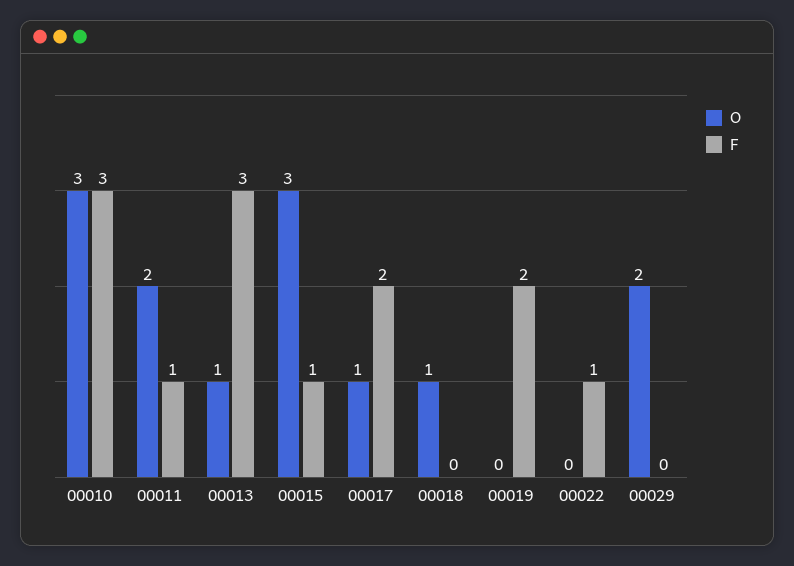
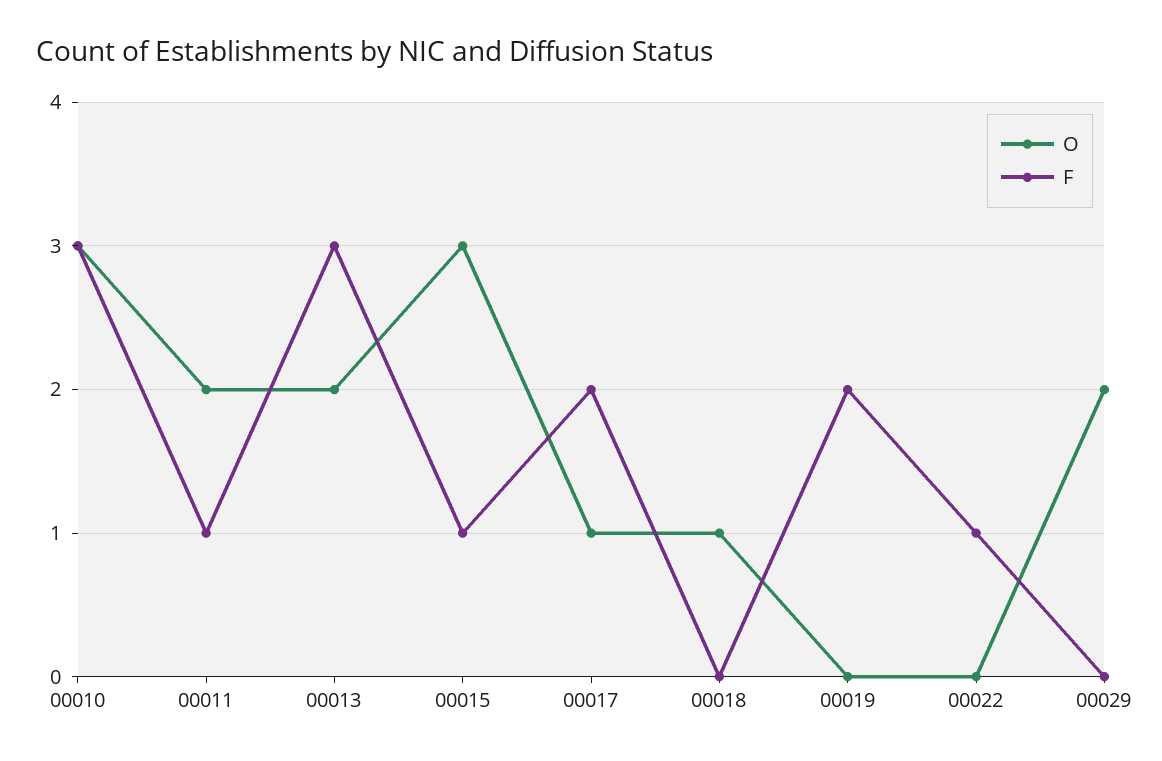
  {
    "O": {
      "00010": 3,
      "00011": 2,
-     "00013": 1,
+     "00013": 2,
      "00015": 3,
      "00017": 1,
      "00018": 1,
      "00019": 0,
      "00022": 0,
      "00029": 2
    },
    "F": {
      "00010": 3,
      "00011": 1,
      "00013": 3,
      "00015": 1,
      "00017": 2,
      "00018": 0,
      "00019": 2,
      "00022": 1,
      "00029": 0
    }
  }

